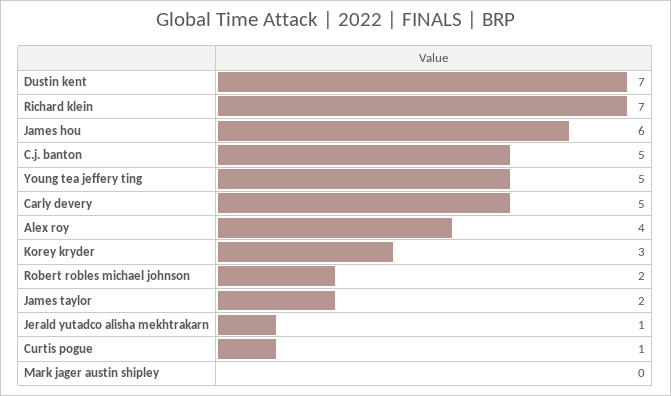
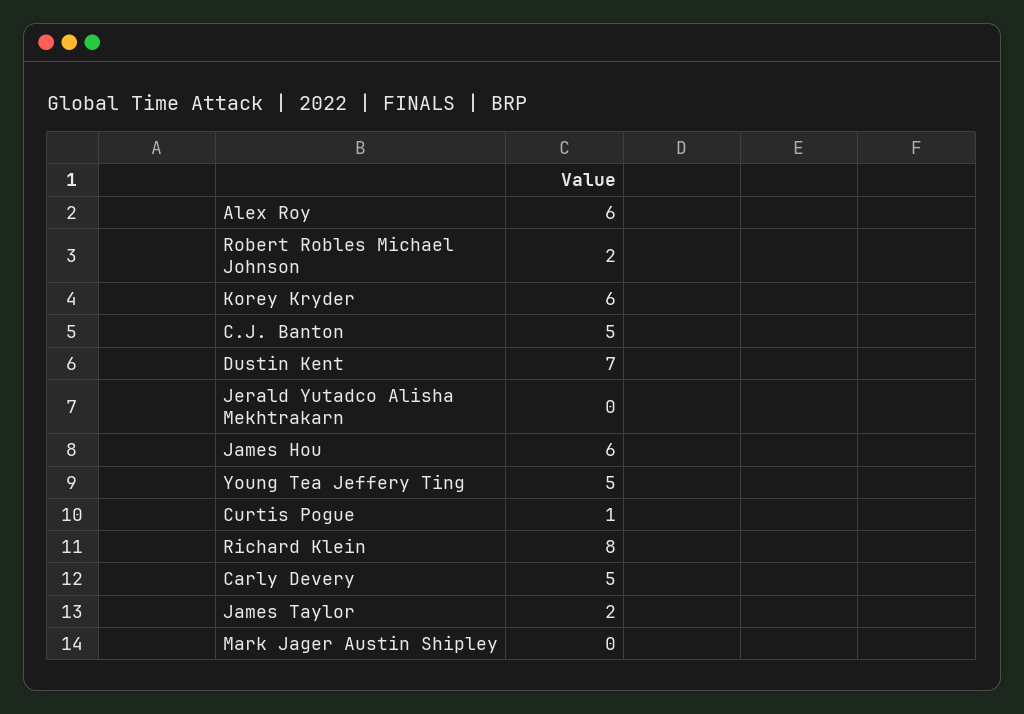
  {
    "Dustin kent": 7,
-   "Richard klein": 7,
+   "Richard klein": 8,
    "James hou": 6,
    "C.j. banton": 5,
    "Young tea jeffery ting": 5,
    "Carly devery": 5,
-   "Alex roy": 4,
+   "Alex roy": 6,
-   "Korey kryder": 3,
+   "Korey kryder": 6,
    "Robert robles michael johnson": 2,
    "James taylor": 2,
-   "Jerald yutadco alisha mekhtrakarn": 1,
+   "Jerald yutadco alisha mekhtrakarn": 0,
    "Curtis pogue": 1,
    "Mark jager austin shipley": 0
  }

